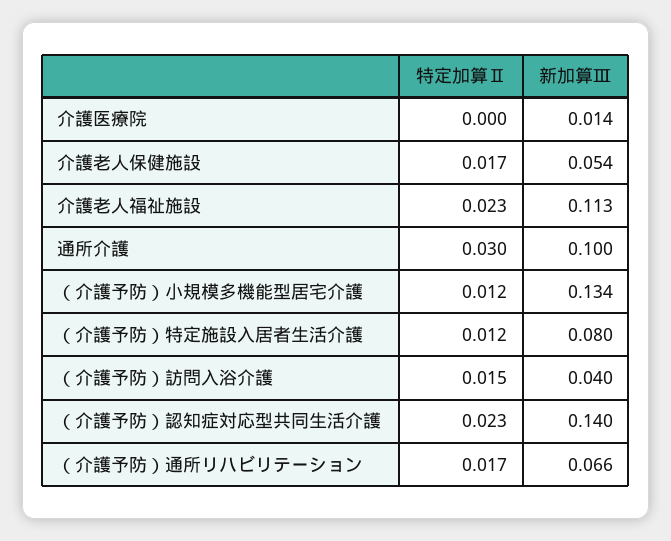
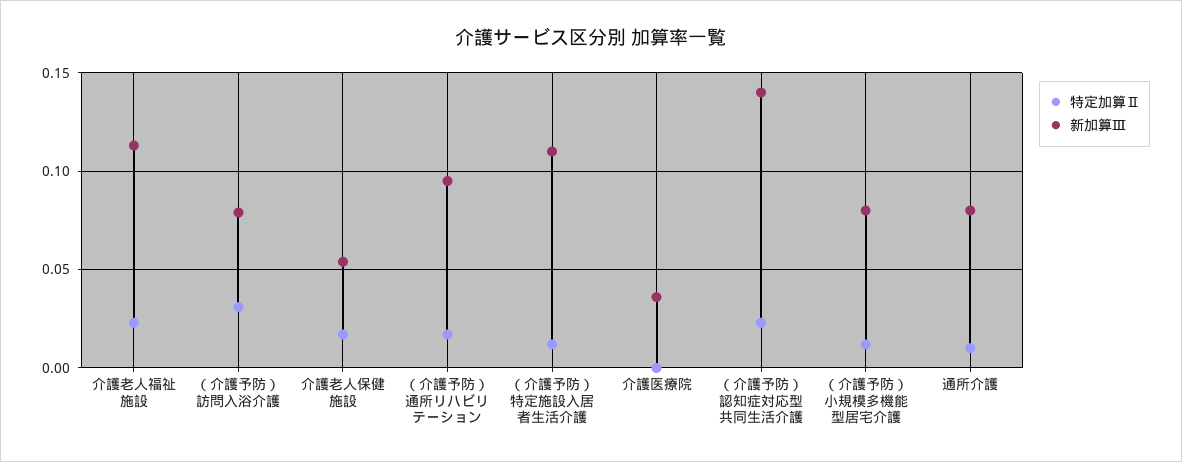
  {
    "特定加算Ⅱ": {
      "介護医療院": 0,
      "介護老人保健施設": 0.017,
      "介護老人福祉施設": 0.023,
-     "通所介護": 0.03,
+     "通所介護": 0.01,
      "（介護予防）小規模多機能型居宅介護": 0.012,
      "（介護予防）特定施設入居者生活介護": 0.012,
-     "（介護予防）訪問入浴介護": 0.015,
+     "（介護予防）訪問入浴介護": 0.03,
      "（介護予防）認知症対応型共同生活介護": 0.023,
      "（介護予防）通所リハビリテーション": 0.017
    },
    "新加算Ⅲ": {
-     "介護医療院": 0.014,
+     "介護医療院": 0.035,
      "介護老人保健施設": 0.054,
      "介護老人福祉施設": 0.113,
-     "通所介護": 0.1,
+     "通所介護": 0.08,
-     "（介護予防）小規模多機能型居宅介護": 0.134,
+     "（介護予防）小規模多機能型居宅介護": 0.08,
-     "（介護予防）特定施設入居者生活介護": 0.08,
+     "（介護予防）特定施設入居者生活介護": 0.11,
-     "（介護予防）訪問入浴介護": 0.04,
+     "（介護予防）訪問入浴介護": 0.08,
      "（介護予防）認知症対応型共同生活介護": 0.14,
-     "（介護予防）通所リハビリテーション": 0.066
+     "（介護予防）通所リハビリテーション": 0.095
    }
  }

